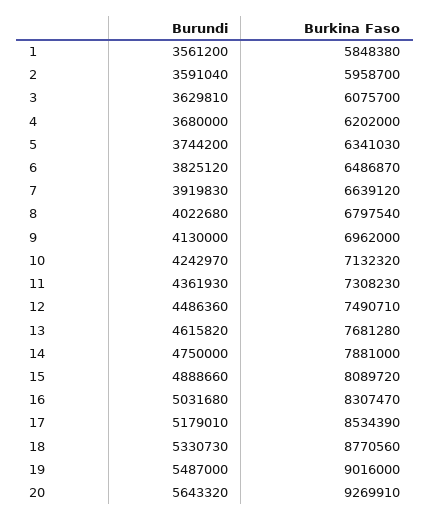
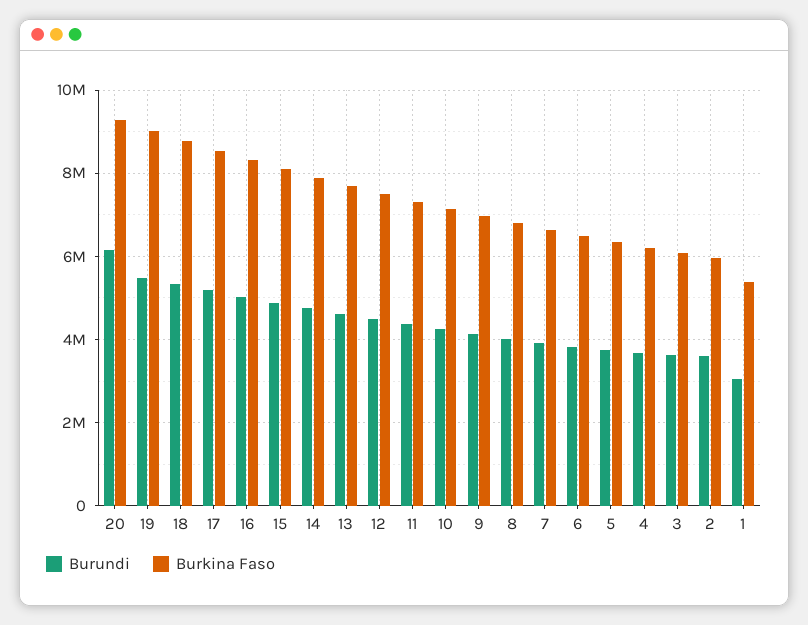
  {
    "Burundi": {
-     "1": 3561200,
+     "1": 3000000,
      "2": 3591040,
      "3": 3629810,
      "4": 3680000,
      "5": 3744200,
      "6": 3825120,
      "7": 3919830,
      "8": 4022680,
      "9": 4130000,
      "10": 4242970,
      "11": 4361930,
      "12": 4486360,
      "13": 4615820,
      "14": 4750000,
      "15": 4888660,
      "16": 5031680,
      "17": 5179010,
      "18": 5330730,
      "19": 5487000,
-     "20": 5643320
+     "20": 6200000
    },
    "Burkina Faso": {
-     "1": 5848380,
+     "1": 5400000,
      "2": 5958700,
      "3": 6075700,
      "4": 6202000,
      "5": 6341030,
      "6": 6486870,
      "7": 6639120,
      "8": 6797540,
      "9": 6962000,
      "10": 7132320,
      "11": 7308230,
      "12": 7490710,
      "13": 7681280,
      "14": 7881000,
      "15": 8089720,
      "16": 8307470,
      "17": 8534390,
      "18": 8770560,
      "19": 9016000,
      "20": 9269910
    }
  }

